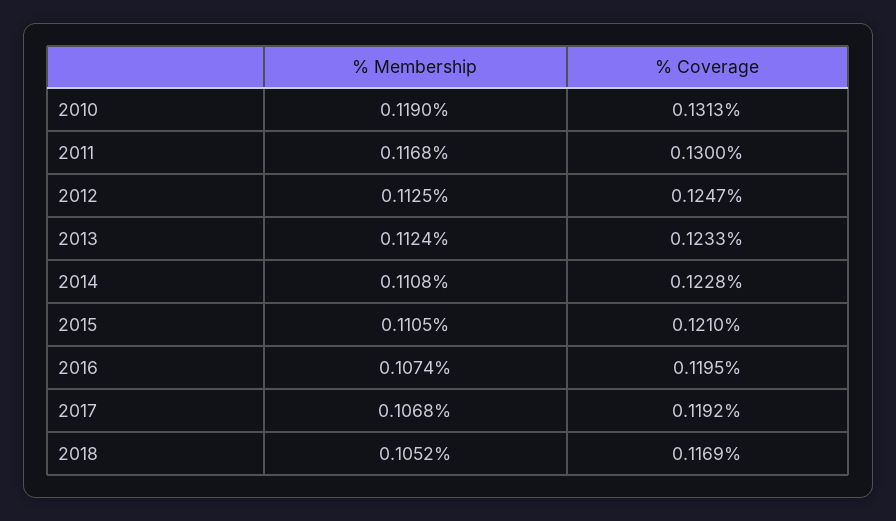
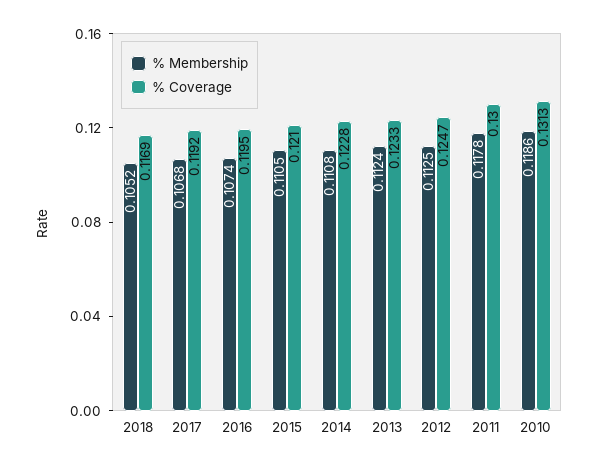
  {
    "% Membership": {
-     "2010": 0.119,
+     "2010": 0.1186,
-     "2011": 0.1168,
+     "2011": 0.1178,
      "2012": 0.1125,
      "2013": 0.1124,
      "2014": 0.1108,
      "2015": 0.1105,
      "2016": 0.1074,
      "2017": 0.1068,
      "2018": 0.1052
    },
    "% Coverage": {
      "2010": 0.1313,
      "2011": 0.13,
      "2012": 0.1247,
      "2013": 0.1233,
      "2014": 0.1228,
      "2015": 0.121,
      "2016": 0.1195,
      "2017": 0.1192,
      "2018": 0.1169
    }
  }

